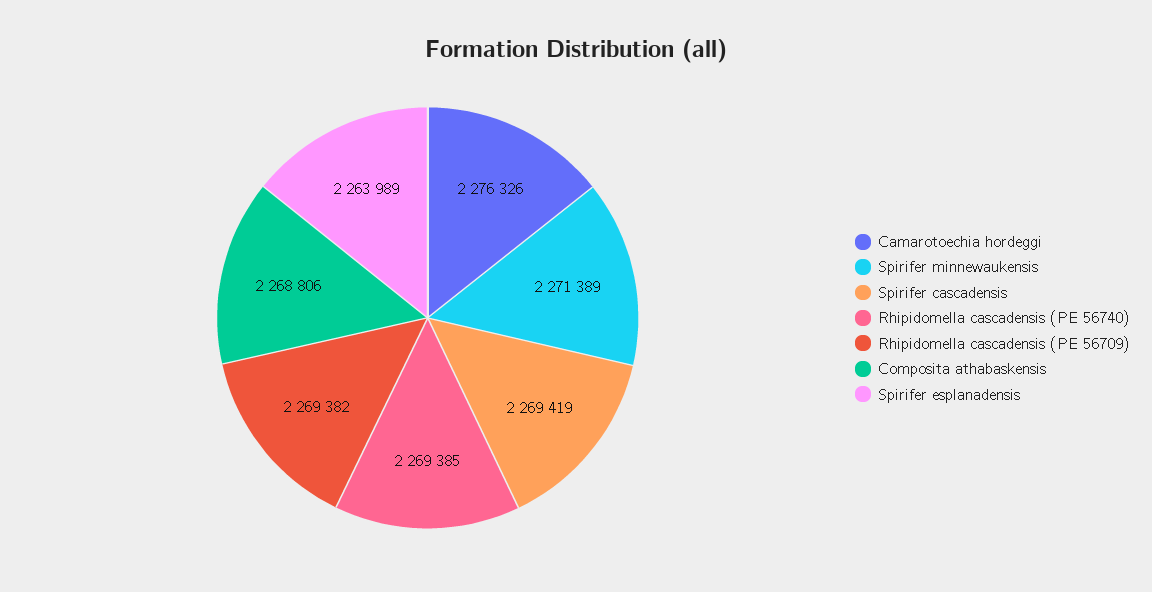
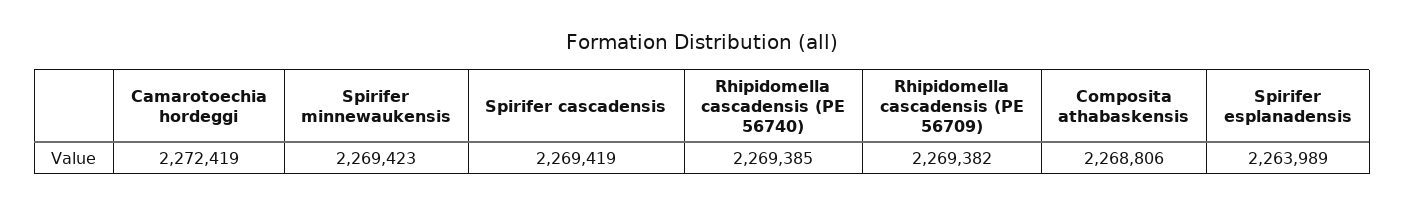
  {
-   "Camarotoechia hordeggi": 2276326,
+   "Camarotoechia hordeggi": 2272419,
-   "Spirifer minnewaukensis": 2271389,
+   "Spirifer minnewaukensis": 2269423,
    "Spirifer cascadensis": 2269419,
    "Rhipidomella cascadensis (PE 56740)": 2269385,
    "Rhipidomella cascadensis (PE 56709)": 2269382,
    "Composita athabaskensis": 2268806,
    "Spirifer esplanadensis": 2263989
  }

